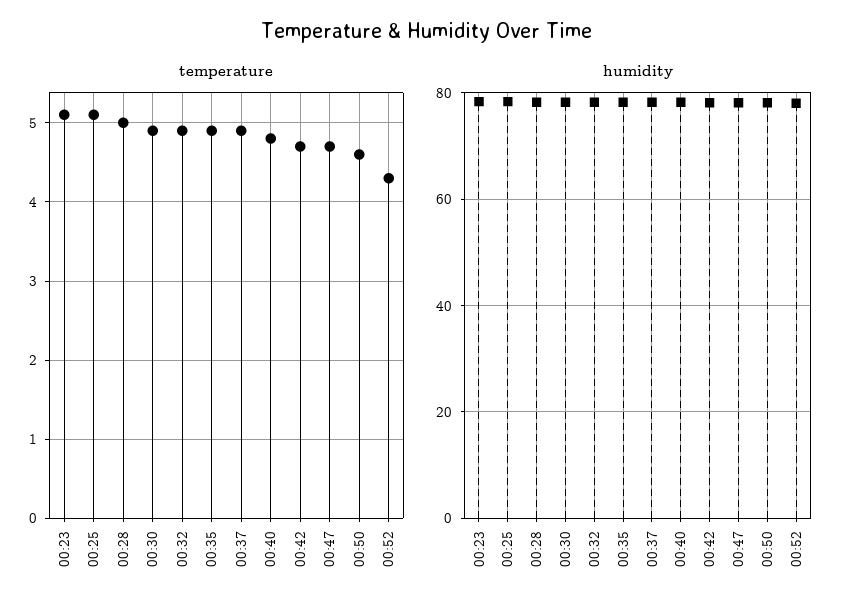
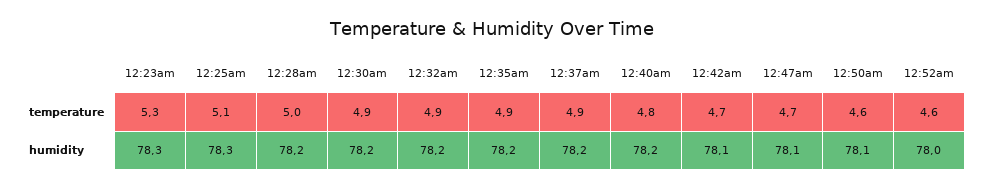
  {
    "temperature": {
-     "00:23": 5.1,
+     "00:23": 5.3,
      "00:25": 5.1,
      "00:28": 5,
      "00:30": 4.9,
      "00:32": 4.9,
      "00:35": 4.9,
      "00:37": 4.9,
      "00:40": 4.8,
      "00:42": 4.7,
      "00:47": 4.7,
      "00:50": 4.6,
-     "00:52": 4.3
+     "00:52": 4.6
    },
    "humidity": {
      "00:23": 78.3,
      "00:25": 78.3,
      "00:28": 78.2,
      "00:30": 78.2,
      "00:32": 78.2,
      "00:35": 78.2,
      "00:37": 78.2,
      "00:40": 78.2,
      "00:42": 78.1,
      "00:47": 78.1,
      "00:50": 78.1,
      "00:52": 78
    }
  }

